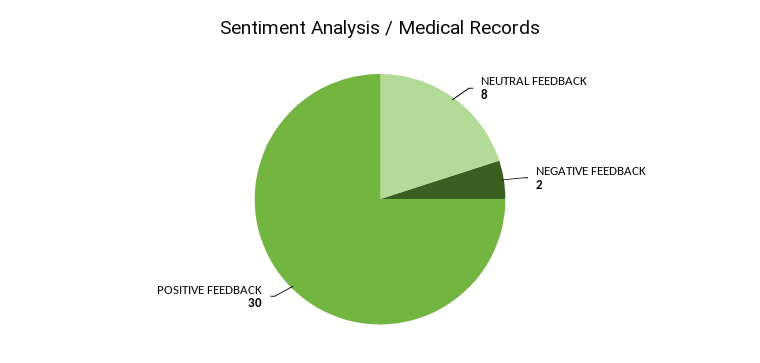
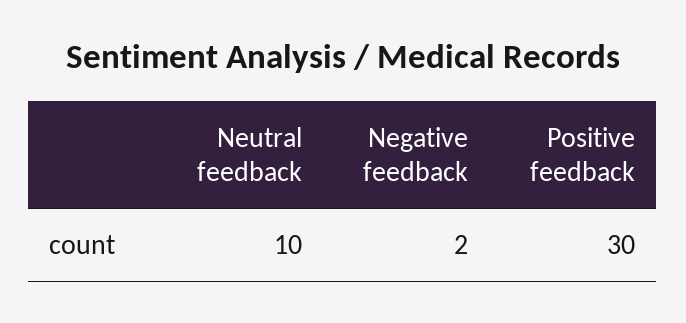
  {
-   "NEUTRAL FEEDBACK": 8,
+   "NEUTRAL FEEDBACK": 10,
    "NEGATIVE FEEDBACK": 2,
    "POSITIVE FEEDBACK": 30
  }

